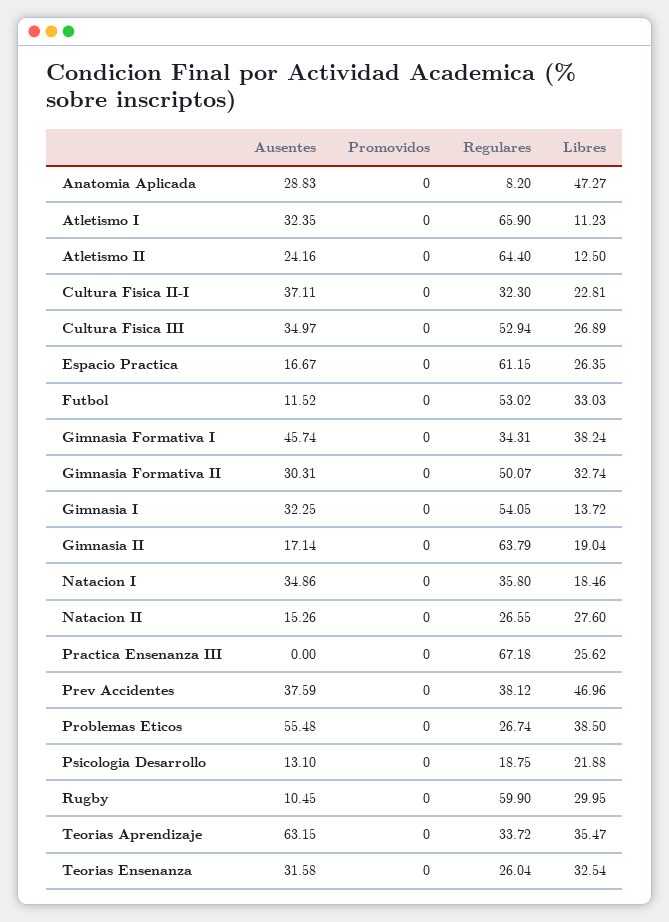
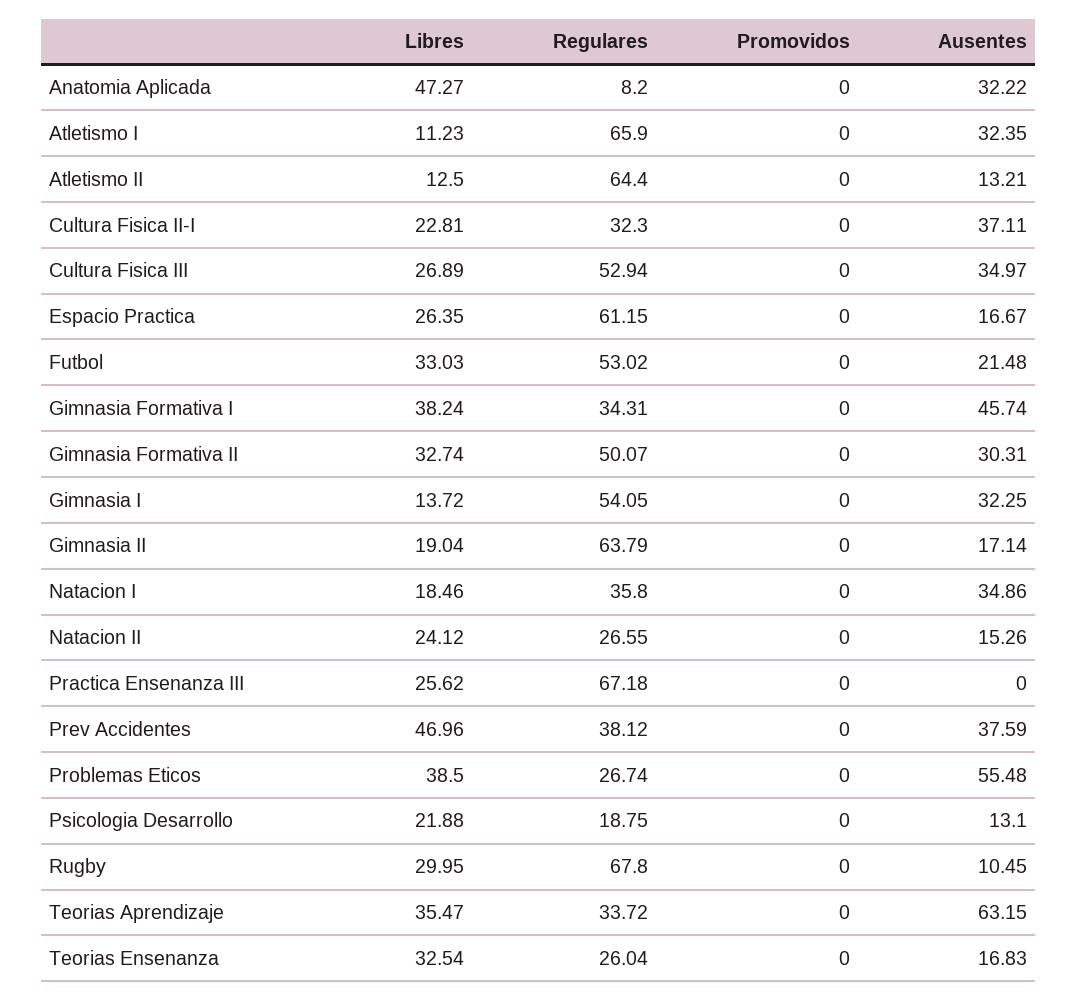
  {
    "Ausentes": {
-     "Anatomia Aplicada": 28.83,
+     "Anatomia Aplicada": 32.22,
      "Atletismo I": 32.35,
-     "Atletismo II": 24.16,
+     "Atletismo II": 13.21,
      "Cultura Fisica II-I": 37.11,
      "Cultura Fisica III": 34.97,
      "Espacio Practica": 16.67,
-     "Futbol": 11.52,
+     "Futbol": 21.48,
      "Gimnasia Formativa I": 45.74,
      "Gimnasia Formativa II": 30.31,
      "Gimnasia I": 32.25,
      "Gimnasia II": 17.14,
      "Natacion I": 34.86,
      "Natacion II": 15.26,
      "Practica Ensenanza III": 0,
      "Prev Accidentes": 37.59,
      "Problemas Eticos": 55.48,
      "Psicologia Desarrollo": 13.1,
      "Rugby": 10.45,
      "Teorias Aprendizaje": 63.15,
-     "Teorias Ensenanza": 31.58
+     "Teorias Ensenanza": 16.83
    },
    "Promovidos": {
      "Anatomia Aplicada": 0,
      "Atletismo I": 0,
      "Atletismo II": 0,
      "Cultura Fisica II-I": 0,
      "Cultura Fisica III": 0,
      "Espacio Practica": 0,
      "Futbol": 0,
      "Gimnasia Formativa I": 0,
      "Gimnasia Formativa II": 0,
      "Gimnasia I": 0,
      "Gimnasia II": 0,
      "Natacion I": 0,
      "Natacion II": 0,
      "Practica Ensenanza III": 0,
      "Prev Accidentes": 0,
      "Problemas Eticos": 0,
      "Psicologia Desarrollo": 0,
      "Rugby": 0,
      "Teorias Aprendizaje": 0,
      "Teorias Ensenanza": 0
    },
    "Regulares": {
      "Anatomia Aplicada": 8.2,
      "Atletismo I": 65.9,
      "Atletismo II": 64.4,
      "Cultura Fisica II-I": 32.3,
      "Cultura Fisica III": 52.94,
      "Espacio Practica": 61.15,
      "Futbol": 53.02,
      "Gimnasia Formativa I": 34.31,
      "Gimnasia Formativa II": 50.07,
      "Gimnasia I": 54.05,
      "Gimnasia II": 63.79,
      "Natacion I": 35.8,
      "Natacion II": 26.55,
      "Practica Ensenanza III": 67.18,
      "Prev Accidentes": 38.12,
      "Problemas Eticos": 26.74,
      "Psicologia Desarrollo": 18.75,
-     "Rugby": 59.9,
+     "Rugby": 67.8,
      "Teorias Aprendizaje": 33.72,
      "Teorias Ensenanza": 26.04
    },
    "Libres": {
      "Anatomia Aplicada": 47.27,
      "Atletismo I": 11.23,
      "Atletismo II": 12.5,
      "Cultura Fisica II-I": 22.81,
      "Cultura Fisica III": 26.89,
      "Espacio Practica": 26.35,
      "Futbol": 33.03,
      "Gimnasia Formativa I": 38.24,
      "Gimnasia Formativa II": 32.74,
      "Gimnasia I": 13.72,
      "Gimnasia II": 19.04,
      "Natacion I": 18.46,
-     "Natacion II": 27.6,
+     "Natacion II": 24.12,
      "Practica Ensenanza III": 25.62,
      "Prev Accidentes": 46.96,
      "Problemas Eticos": 38.5,
      "Psicologia Desarrollo": 21.88,
      "Rugby": 29.95,
      "Teorias Aprendizaje": 35.47,
      "Teorias Ensenanza": 32.54
    }
  }

